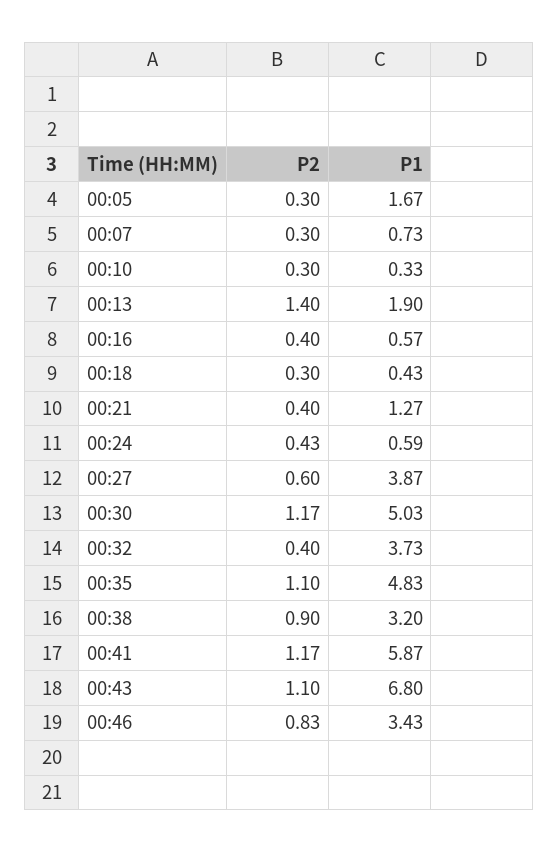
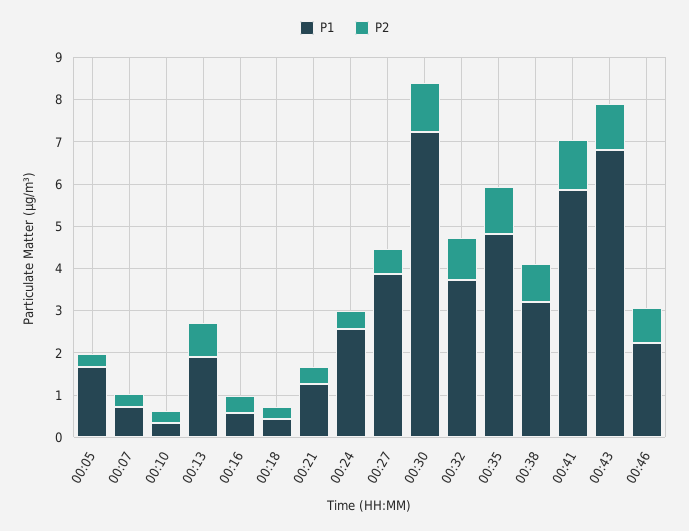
  {
    "P2": {
      "00:05": 0.3,
      "00:07": 0.3,
      "00:10": 0.3,
-     "00:13": 1.4,
+     "00:13": 0.8,
      "00:16": 0.4,
      "00:18": 0.3,
      "00:21": 0.4,
      "00:24": 0.43,
      "00:27": 0.6,
      "00:30": 1.17,
-     "00:32": 0.4,
+     "00:32": 1,
      "00:35": 1.1,
      "00:38": 0.9,
      "00:41": 1.17,
      "00:43": 1.1,
      "00:46": 0.83
    },
    "P1": {
      "00:05": 1.67,
      "00:07": 0.73,
      "00:10": 0.33,
      "00:13": 1.9,
      "00:16": 0.57,
      "00:18": 0.43,
      "00:21": 1.27,
-     "00:24": 0.59,
+     "00:24": 2.6,
      "00:27": 3.87,
-     "00:30": 5.03,
+     "00:30": 7.2,
      "00:32": 3.73,
      "00:35": 4.83,
      "00:38": 3.2,
      "00:41": 5.87,
      "00:43": 6.8,
-     "00:46": 3.43
+     "00:46": 2.2
    }
  }

